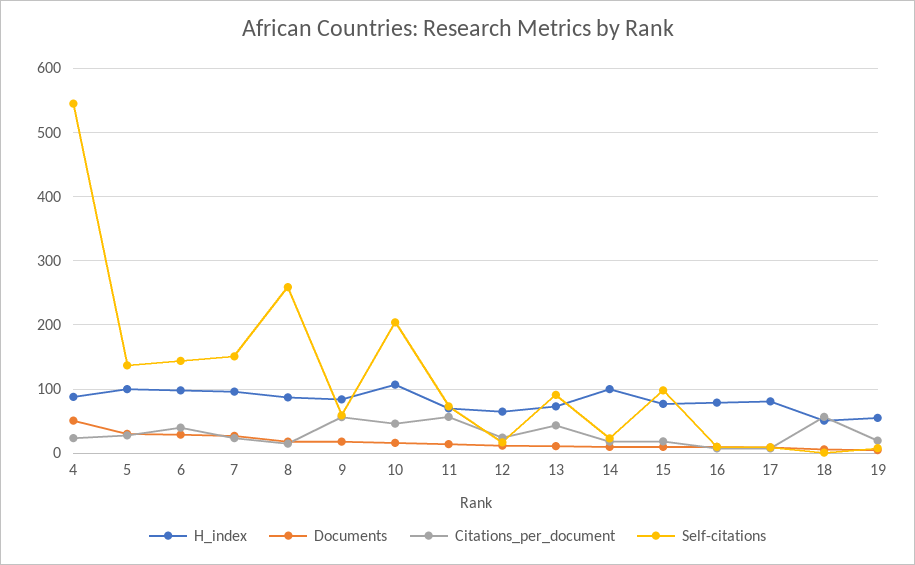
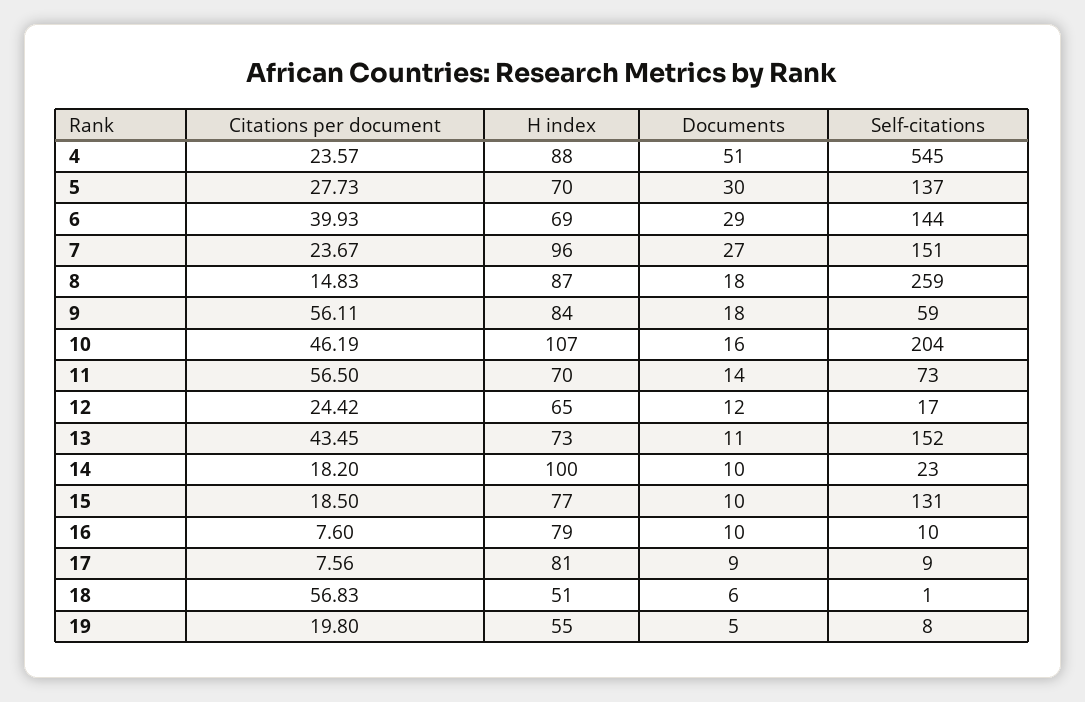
  {
    "H_index": {
      "4": 88,
-     "5": 100,
+     "5": 70,
-     "6": 100,
+     "6": 69,
      "7": 96,
      "8": 87,
      "9": 84,
      "10": 107,
      "11": 70,
      "12": 65,
      "13": 73,
      "14": 100,
      "15": 77,
      "16": 79,
      "17": 81,
      "18": 51,
      "19": 55
    },
    "Documents": {
      "4": 51,
      "5": 30,
      "6": 29,
      "7": 27,
      "8": 18,
      "9": 18,
      "10": 16,
      "11": 14,
      "12": 12,
      "13": 11,
      "14": 10,
      "15": 10,
      "16": 10,
      "17": 9,
      "18": 6,
      "19": 5
    },
    "Citations_per_document": {
      "4": 23.57,
      "5": 27.73,
      "6": 39.93,
      "7": 23.67,
      "8": 14.83,
      "9": 56.11,
      "10": 46.19,
      "11": 56.5,
      "12": 24.42,
      "13": 43.45,
      "14": 18.2,
      "15": 18.5,
      "16": 7.6,
      "17": 7.56,
      "18": 56.83,
      "19": 19.8
    },
    "Self-citations": {
      "4": 545,
      "5": 137,
      "6": 144,
      "7": 151,
      "8": 259,
      "9": 59,
      "10": 204,
      "11": 73,
      "12": 17,
-     "13": 90,
+     "13": 152,
      "14": 23,
-     "15": 100,
+     "15": 131,
      "16": 10,
      "17": 9,
      "18": 1,
      "19": 8
    }
  }

